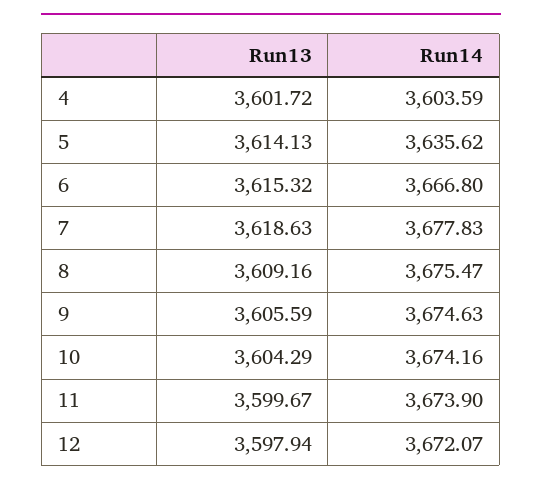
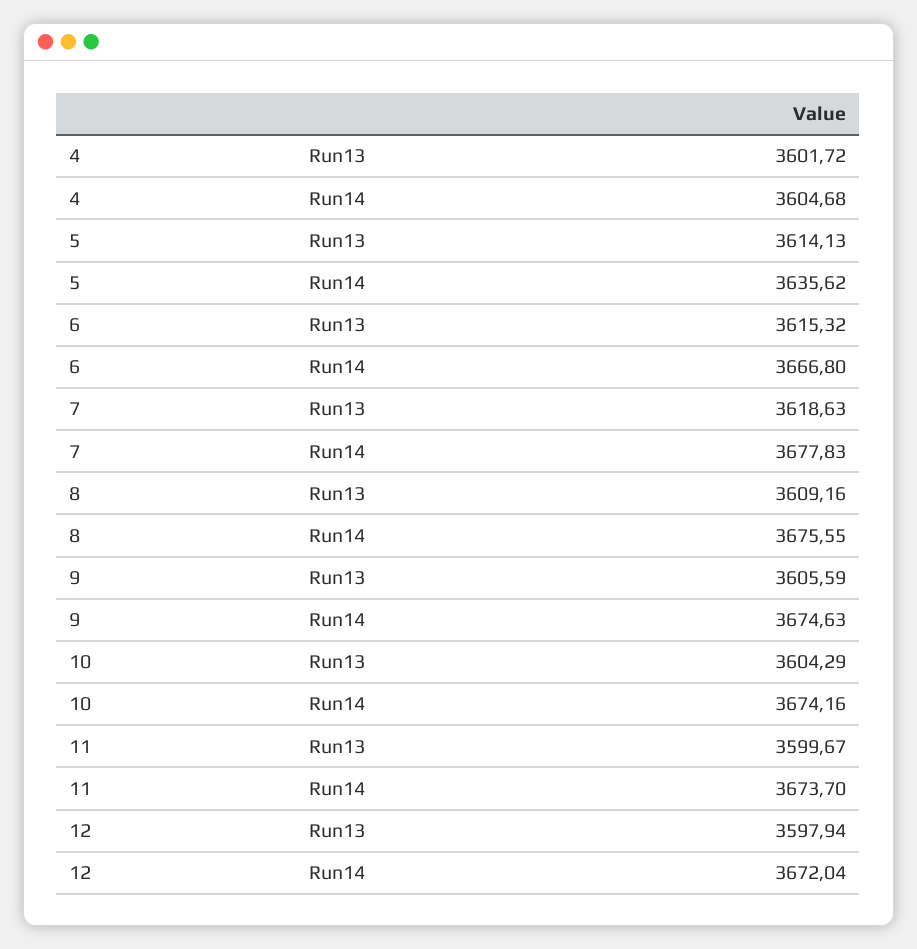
  {
    "Run13": {
      "4": 3601.72,
      "5": 3614.13,
      "6": 3615.32,
      "7": 3618.63,
      "8": 3609.16,
      "9": 3605.59,
      "10": 3604.29,
      "11": 3599.67,
      "12": 3597.94
    },
    "Run14": {
-     "4": 3603.59,
+     "4": 3604.68,
      "5": 3635.62,
      "6": 3666.8,
      "7": 3677.83,
-     "8": 3675.47,
+     "8": 3675.55,
      "9": 3674.63,
      "10": 3674.16,
-     "11": 3673.9,
+     "11": 3673.7,
-     "12": 3672.07
+     "12": 3672.04
    }
  }

